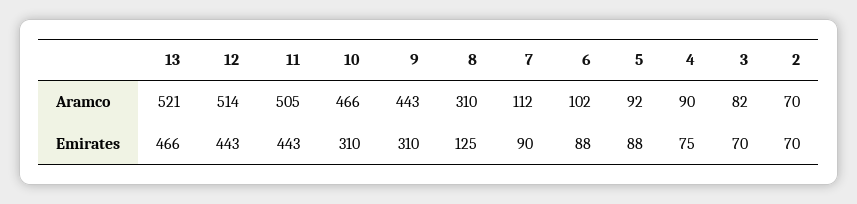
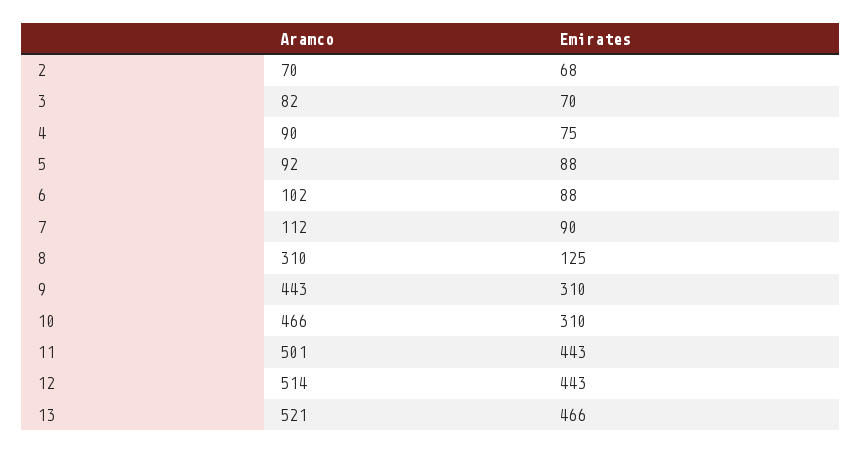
  {
    "13": {
      "Aramco": 521,
      "Emirates": 466
    },
    "12": {
      "Aramco": 514,
      "Emirates": 443
    },
    "11": {
-     "Aramco": 505,
+     "Aramco": 501,
      "Emirates": 443
    },
    "10": {
      "Aramco": 466,
      "Emirates": 310
    },
    "9": {
      "Aramco": 443,
      "Emirates": 310
    },
    "8": {
      "Aramco": 310,
      "Emirates": 125
    },
    "7": {
      "Aramco": 112,
      "Emirates": 90
    },
    "6": {
      "Aramco": 102,
      "Emirates": 88
    },
    "5": {
      "Aramco": 92,
      "Emirates": 88
    },
    "4": {
      "Aramco": 90,
      "Emirates": 75
    },
    "3": {
      "Aramco": 82,
      "Emirates": 70
    },
    "2": {
      "Aramco": 70,
-     "Emirates": 70
+     "Emirates": 68
    }
  }

